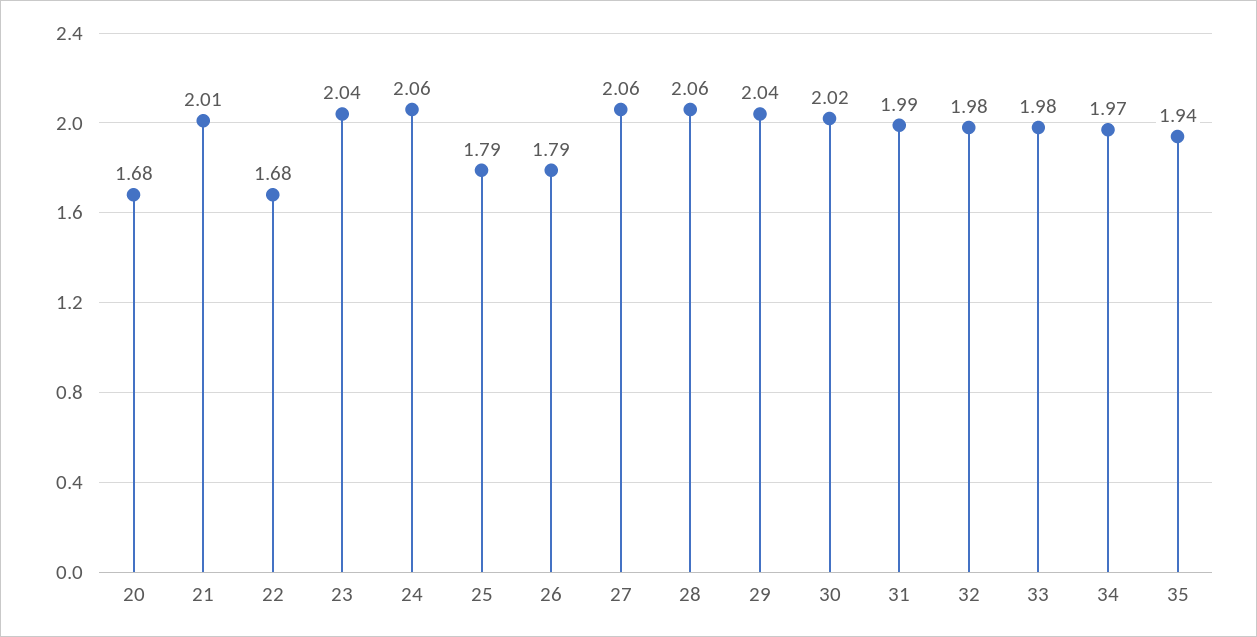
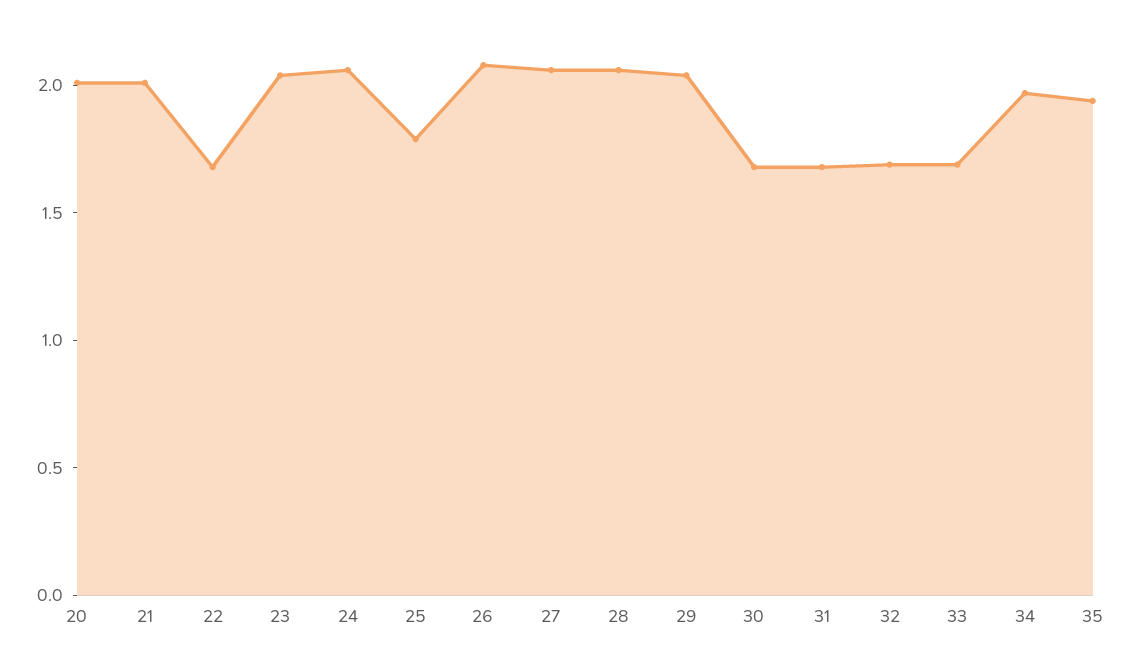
  {
-   "20": 1.68,
+   "20": 2,
    "21": 2.01,
    "22": 1.68,
    "23": 2.04,
    "24": 2.06,
    "25": 1.79,
-   "26": 1.79,
+   "26": 2.1,
    "27": 2.06,
    "28": 2.06,
    "29": 2.04,
-   "30": 2.02,
+   "30": 1.7,
-   "31": 1.99,
+   "31": 1.7,
-   "32": 1.98,
+   "32": 1.7,
-   "33": 1.98,
+   "33": 1.7,
    "34": 1.97,
    "35": 1.94
  }

